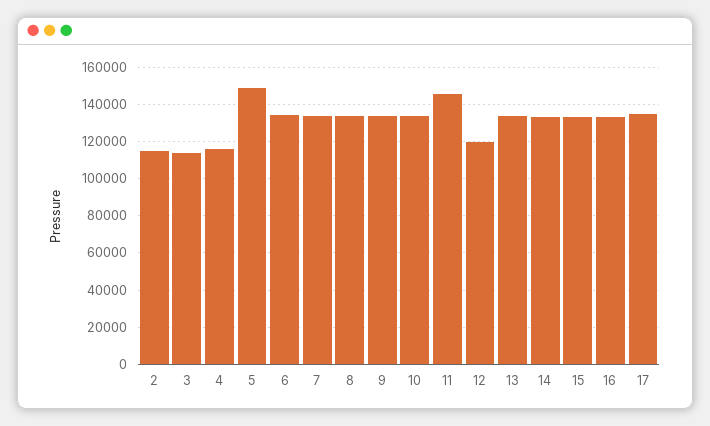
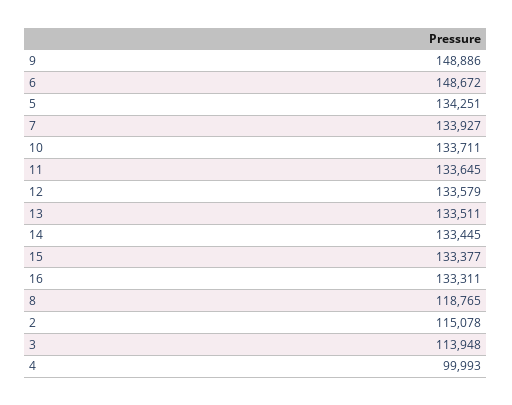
  {
    "2": 115078,
    "3": 113948,
-   "4": 115000,
+   "4": 99993,
-   "5": 150000,
+   "5": 134251,
-   "6": 135000,
+   "6": 148672,
    "7": 133927,
-   "8": 135000,
+   "8": 118765,
-   "9": 135000,
+   "9": 148886,
    "10": 133711,
-   "11": 145000,
+   "11": 133645,
-   "12": 120000,
+   "12": 133579,
    "13": 133511,
    "14": 133445,
    "15": 133377,
-   "16": 133311,
+   "16": 133311
-   "17": 135000
  }

